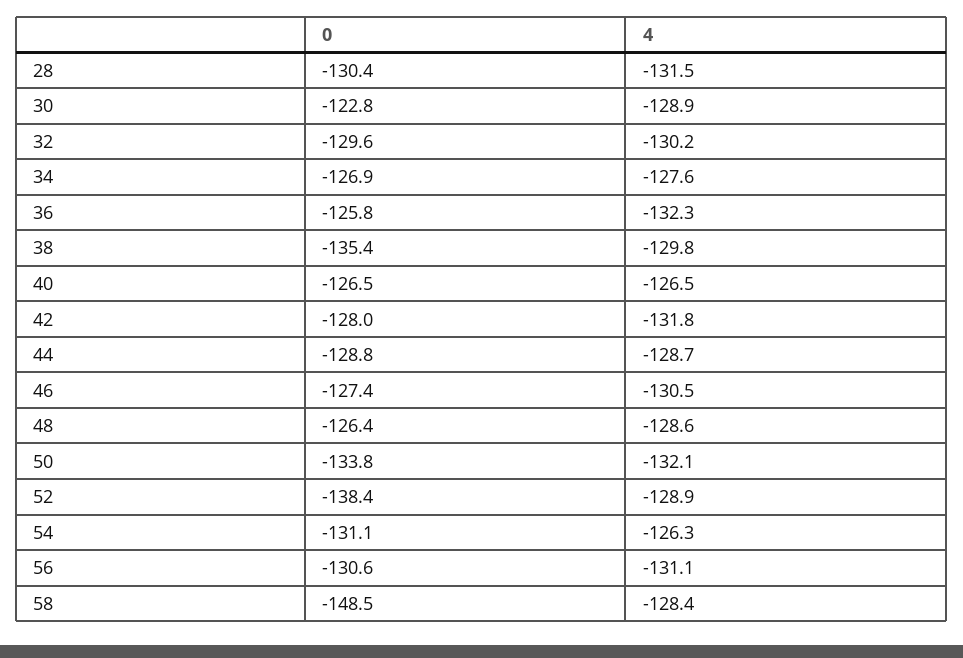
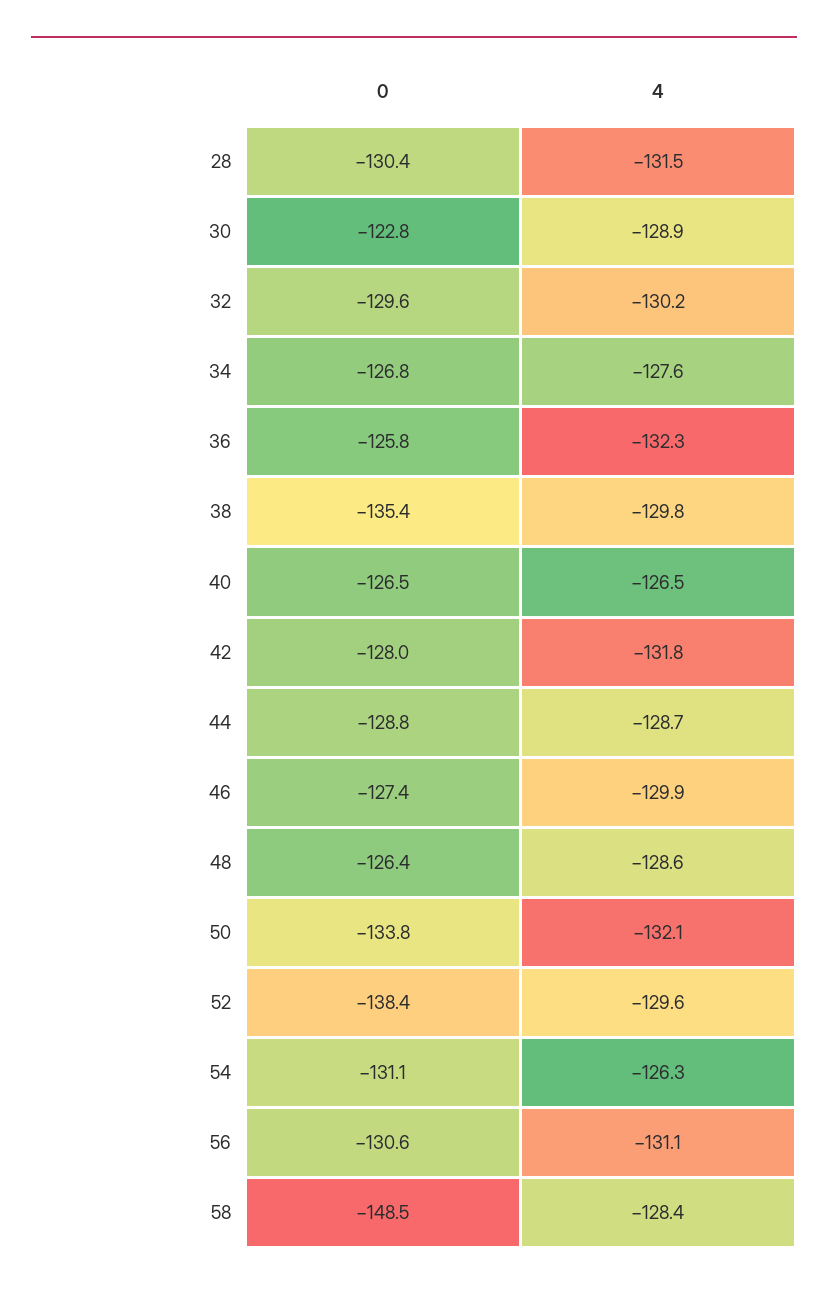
  {
    "0": {
      "28": -130.4,
      "30": -122.8,
      "32": -129.6,
-     "34": -126.9,
+     "34": -126.8,
      "36": -125.8,
      "38": -135.4,
      "40": -126.5,
      "42": -128,
      "44": -128.8,
      "46": -127.4,
      "48": -126.4,
      "50": -133.8,
      "52": -138.4,
      "54": -131.1,
      "56": -130.6,
      "58": -148.5
    },
    "4": {
      "28": -131.5,
      "30": -128.9,
      "32": -130.2,
      "34": -127.6,
      "36": -132.3,
      "38": -129.8,
      "40": -126.5,
      "42": -131.8,
      "44": -128.7,
-     "46": -130.5,
+     "46": -129.9,
      "48": -128.6,
      "50": -132.1,
-     "52": -128.9,
+     "52": -129.6,
      "54": -126.3,
      "56": -131.1,
      "58": -128.4
    }
  }

